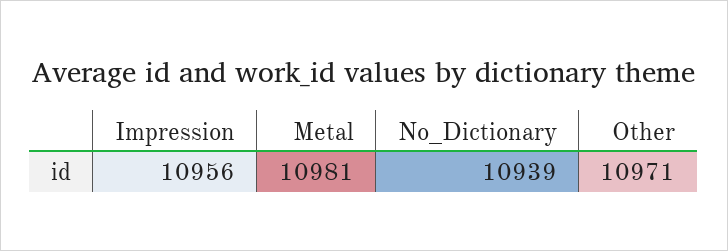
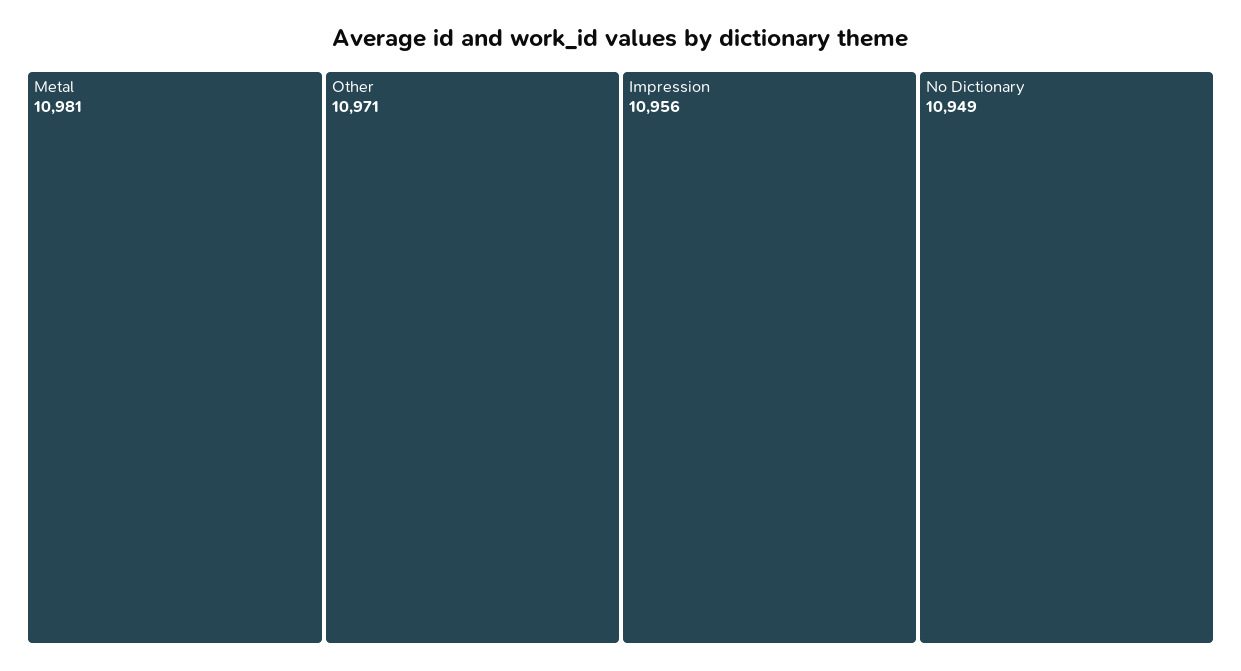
  {
    "Impression": 10956,
    "Metal": 10981,
-   "No_Dictionary": 10939,
+   "No_Dictionary": 10949,
    "Other": 10971
  }

